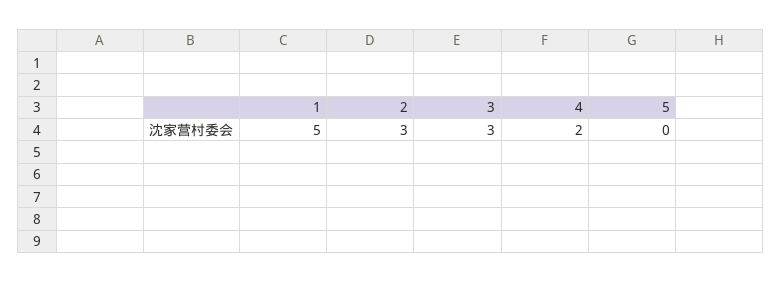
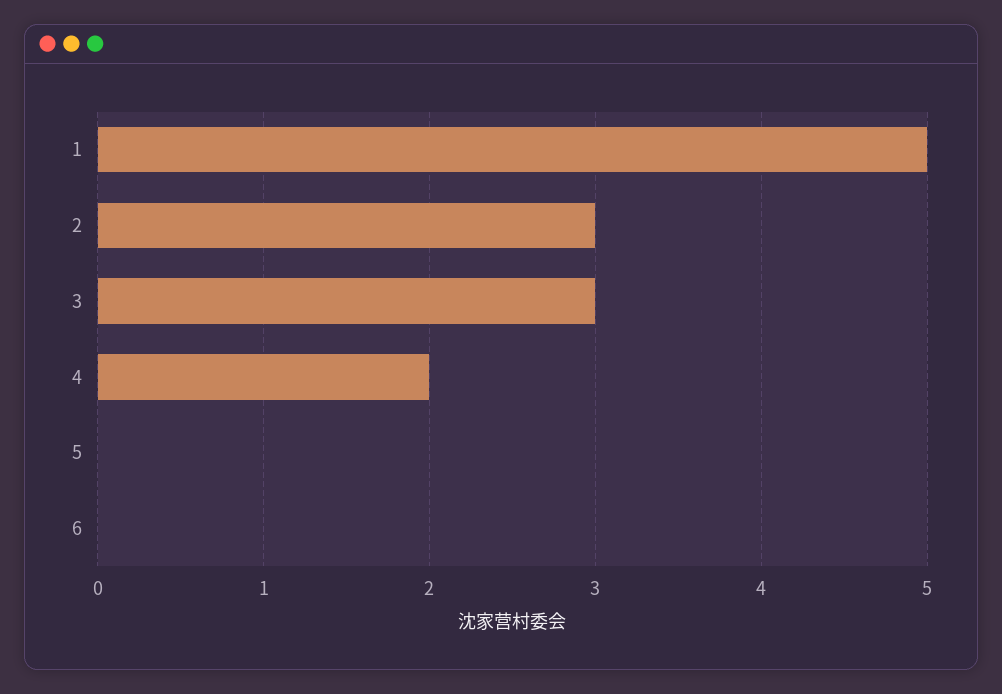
  {
    "1": 5,
    "2": 3,
    "3": 3,
    "4": 2,
-   "5": 0
+   "5": 0,
+   "6": 0
  }

